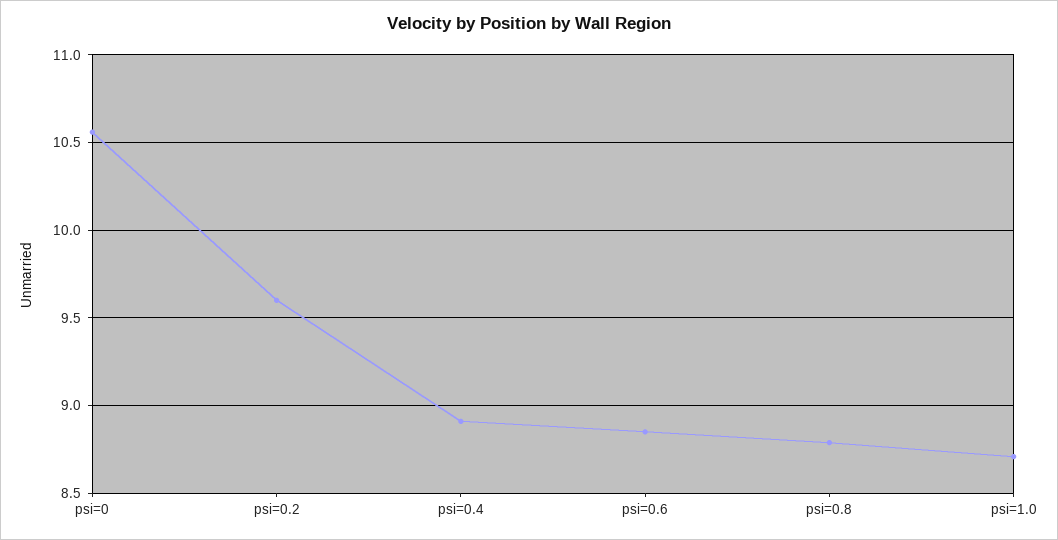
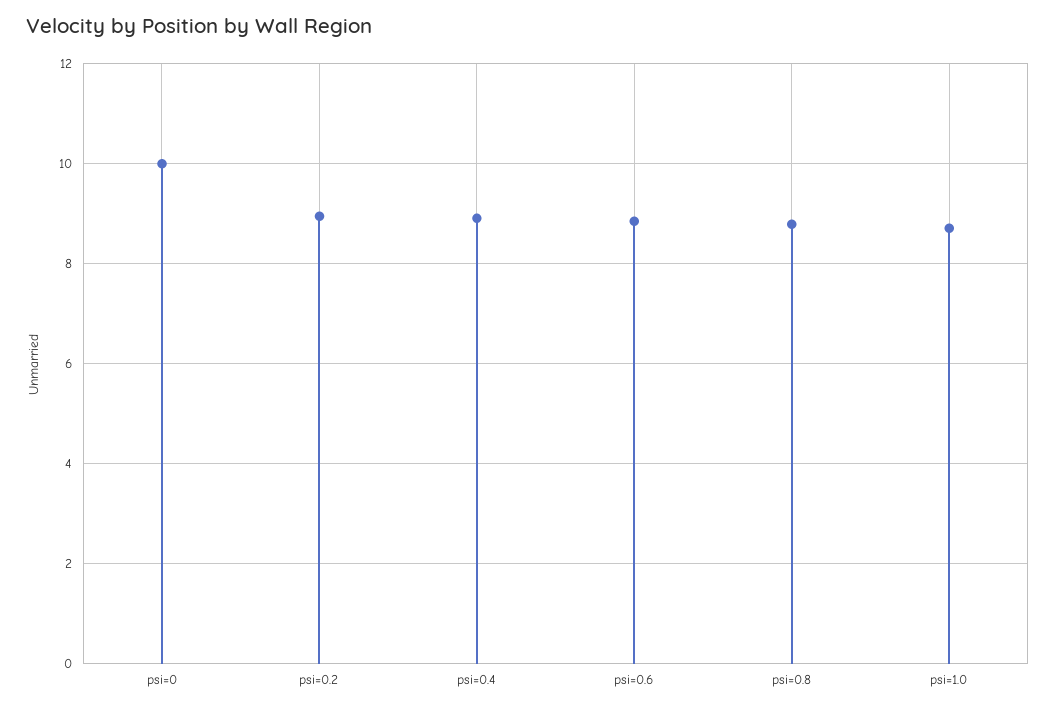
  {
-   "psi=0": 10.55,
+   "psi=0": 10,
-   "psi=0.2": 9.6,
+   "psi=0.2": 9,
    "psi=0.4": 8.9,
    "psi=0.6": 8.85,
    "psi=0.8": 8.8,
    "psi=1.0": 8.7
  }

